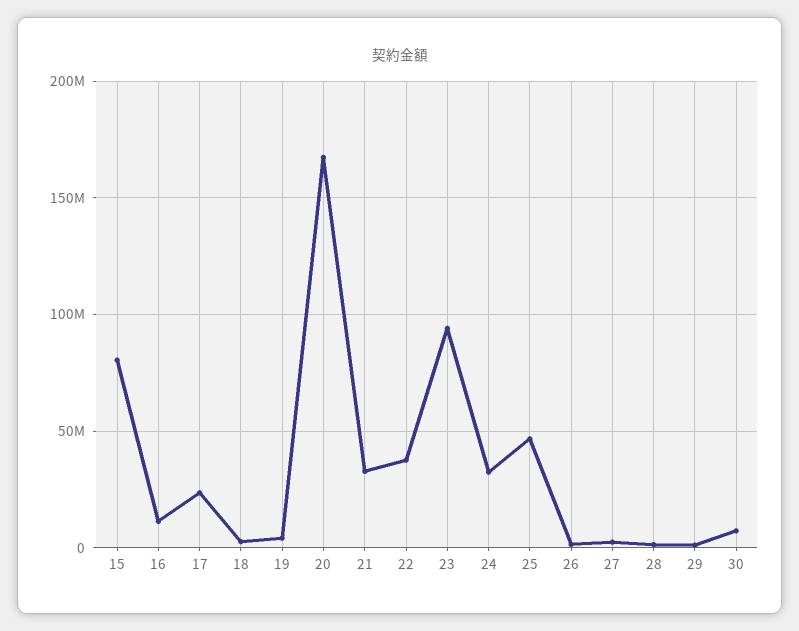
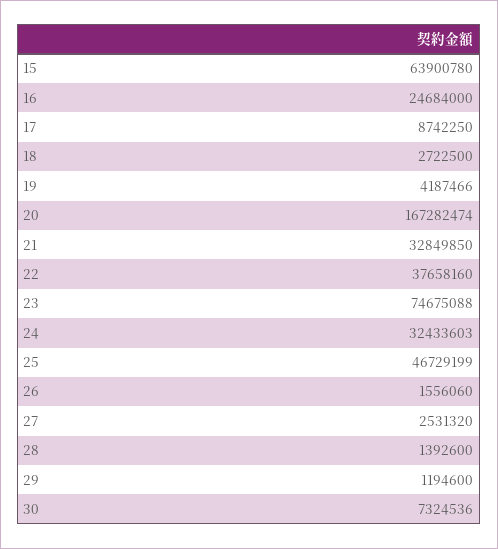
  {
-   "15": 80000000,
+   "15": 63900780,
-   "16": 10000000,
+   "16": 24684000,
-   "17": 25000000,
+   "17": 8742250,
    "18": 2722500,
    "19": 4187466,
    "20": 167282474,
    "21": 32849850,
    "22": 37658160,
-   "23": 95000000,
+   "23": 74675088,
    "24": 32433603,
    "25": 46729199,
    "26": 1556060,
    "27": 2531320,
    "28": 1392600,
    "29": 1194600,
    "30": 7324536
  }

